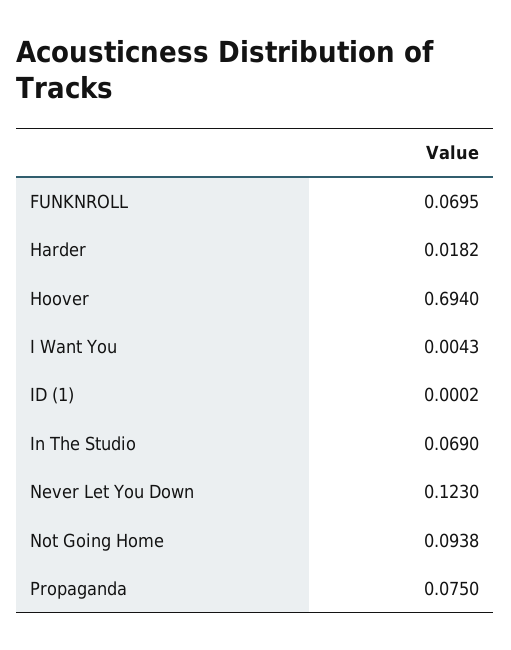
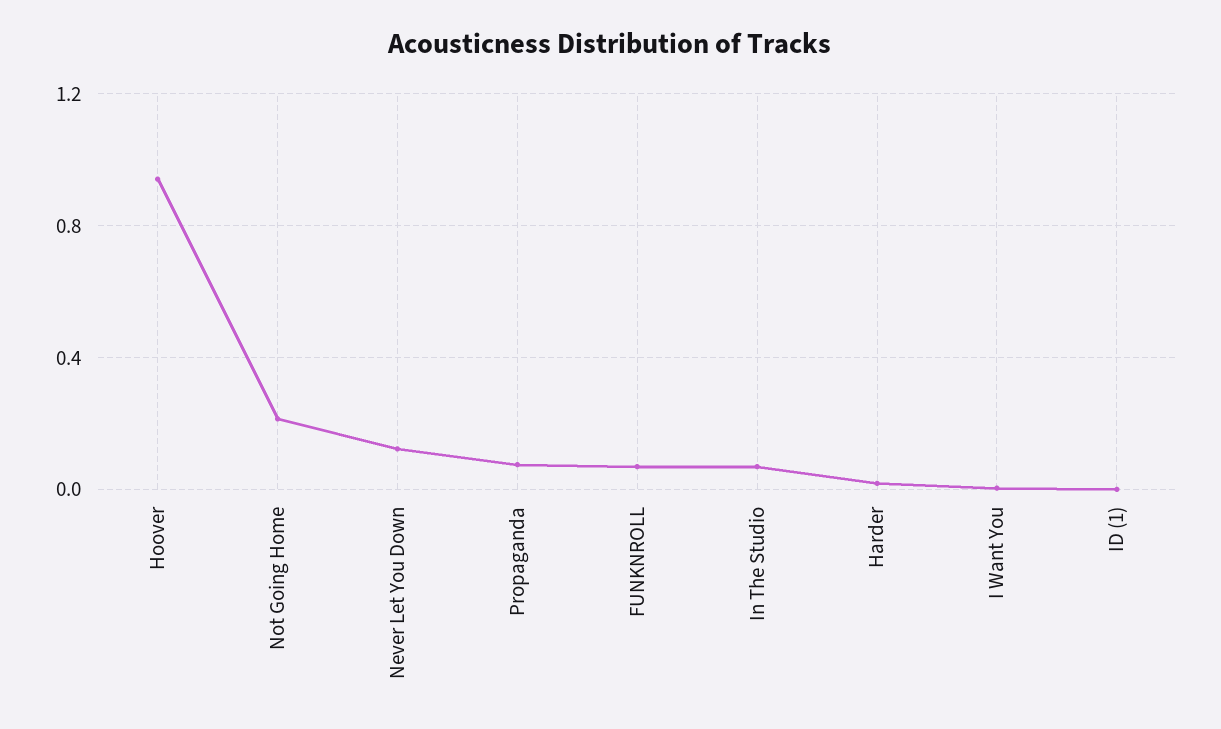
  {
    "FUNKNROLL": 0.0695,
    "Harder": 0.0182,
-   "Hoover": 0.694,
+   "Hoover": 0.95,
    "I Want You": 0.0043,
    "ID (1)": 0.0002,
    "In The Studio": 0.069,
    "Never Let You Down": 0.123,
-   "Not Going Home": 0.0938,
+   "Not Going Home": 0.2,
    "Propaganda": 0.075
  }

